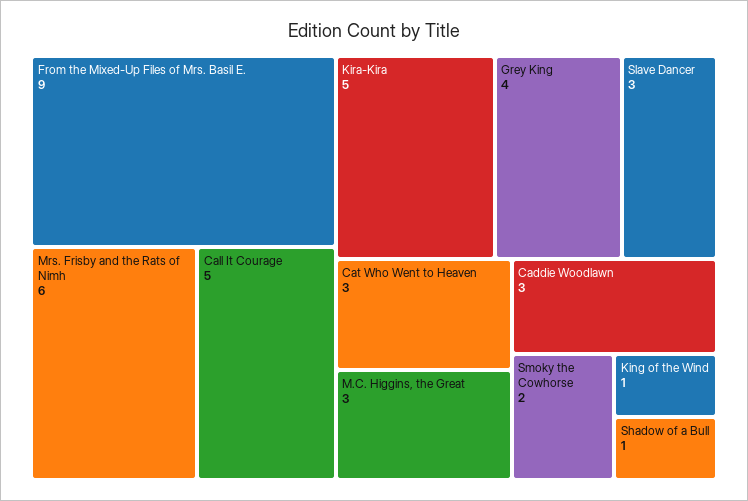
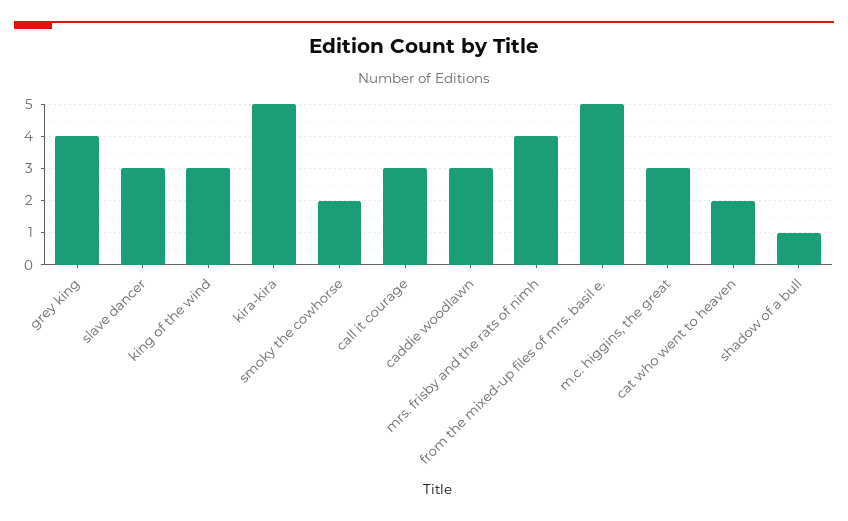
  {
-   "From the Mixed-Up Files of Mrs. Basil E.": 9,
+   "From the Mixed-Up Files of Mrs. Basil E.": 5,
-   "Mrs. Frisby and the Rats of Nimh": 6,
+   "Mrs. Frisby and the Rats of Nimh": 4,
-   "Call It Courage": 5,
+   "Call It Courage": 3,
    "Kira-Kira": 5,
    "Grey King": 4,
    "Slave Dancer": 3,
-   "Cat Who Went to Heaven": 3,
+   "Cat Who Went to Heaven": 2,
    "M.C. Higgins, the Great": 3,
    "Caddie Woodlawn": 3,
    "Smoky the Cowhorse": 2,
-   "King of the Wind": 1,
+   "King of the Wind": 3,
    "Shadow of a Bull": 1
  }

